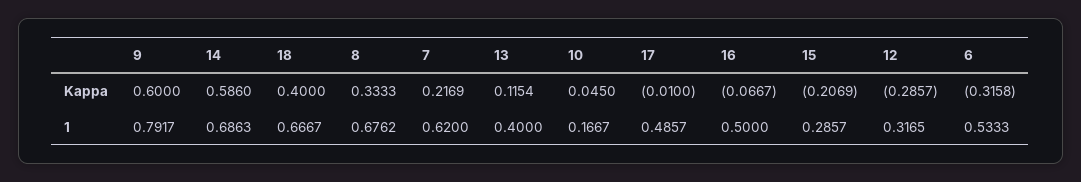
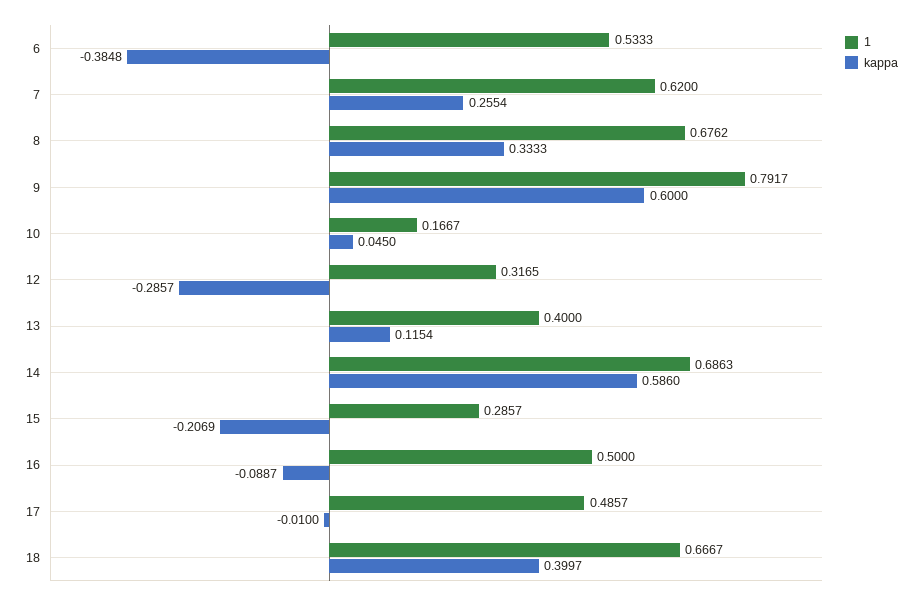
  {
    "Kappa": {
      "9": 0.6,
      "14": 0.586,
-     "18": 0.4,
+     "18": 0.3997,
      "8": 0.3333,
-     "7": 0.2169,
+     "7": 0.2554,
      "13": 0.1154,
      "10": 0.045,
      "17": -0.01,
-     "16": -0.0667,
+     "16": -0.0887,
      "15": -0.2069,
      "12": -0.2857,
-     "6": -0.3158
+     "6": -0.3848
    },
    "1": {
      "9": 0.7917,
      "14": 0.6863,
      "18": 0.6667,
      "8": 0.6762,
      "7": 0.62,
      "13": 0.4,
      "10": 0.1667,
      "17": 0.4857,
      "16": 0.5,
      "15": 0.2857,
      "12": 0.3165,
      "6": 0.5333
    }
  }

